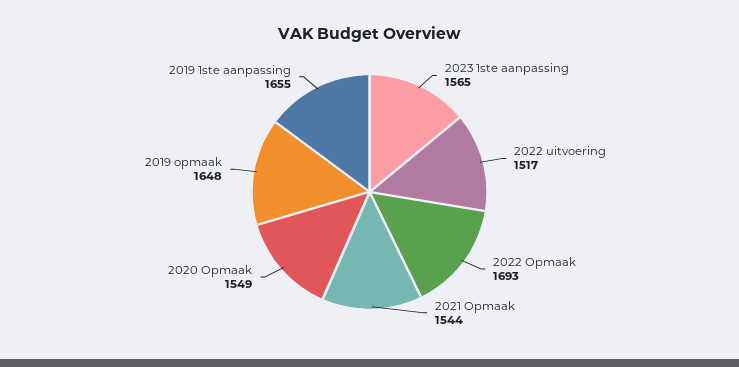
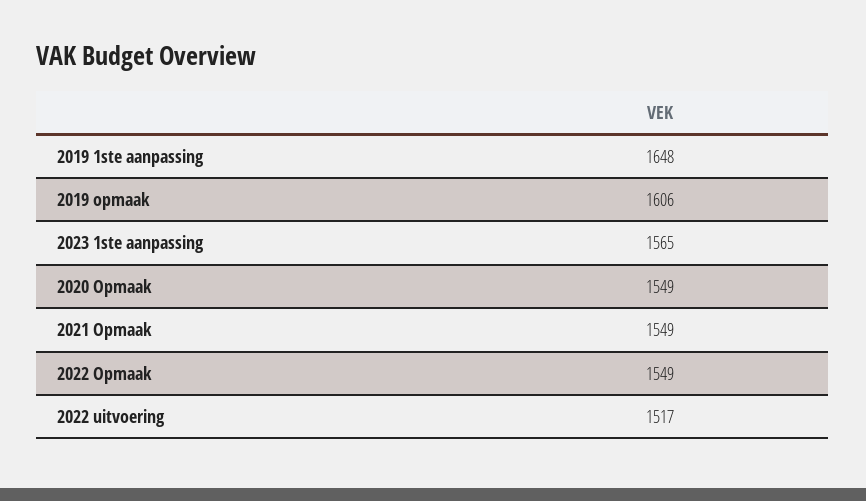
  {
    "2023 1ste aanpassing": 1565,
    "2022 uitvoering": 1517,
-   "2022 Opmaak": 1693,
+   "2022 Opmaak": 1549,
-   "2021 Opmaak": 1544,
+   "2021 Opmaak": 1549,
    "2020 Opmaak": 1549,
-   "2019 opmaak": 1648,
+   "2019 opmaak": 1606,
-   "2019 1ste aanpassing": 1655
+   "2019 1ste aanpassing": 1648
  }

